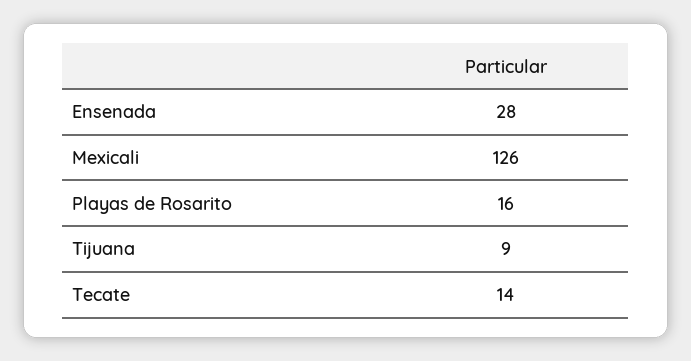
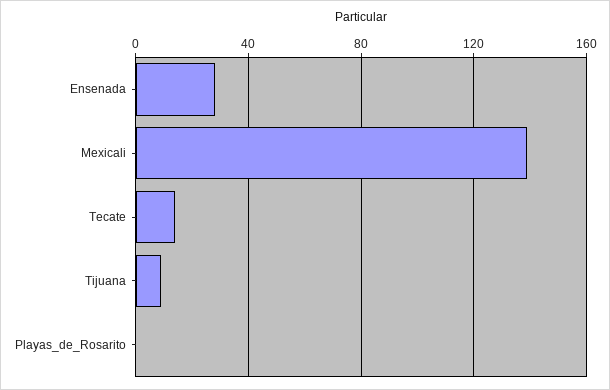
  {
    "Ensenada": 28,
-   "Mexicali": 126,
+   "Mexicali": 140,
-   "Playas de Rosarito": 16,
+   "Playas de Rosarito": 0,
    "Tijuana": 9,
    "Tecate": 14
  }

